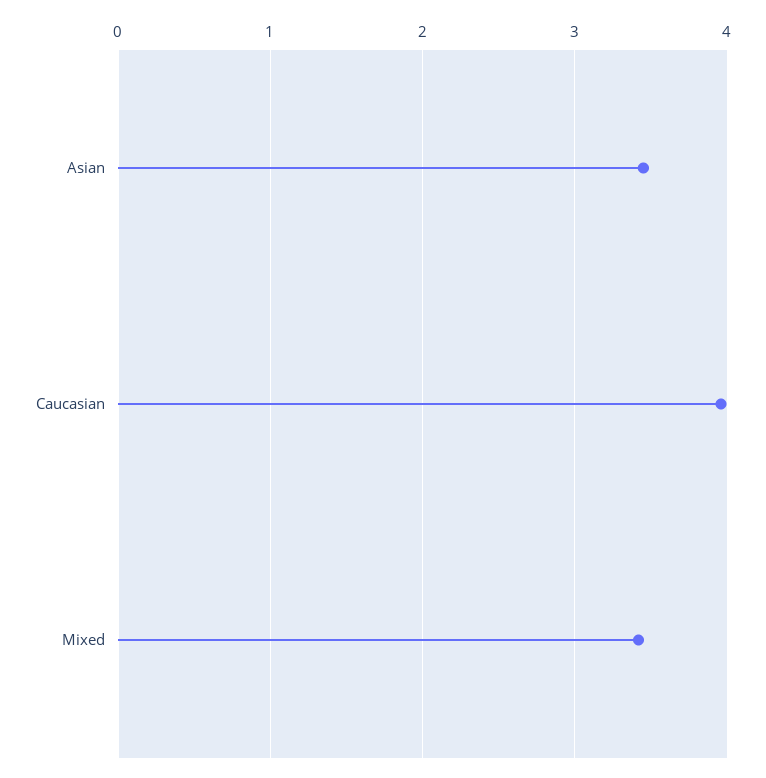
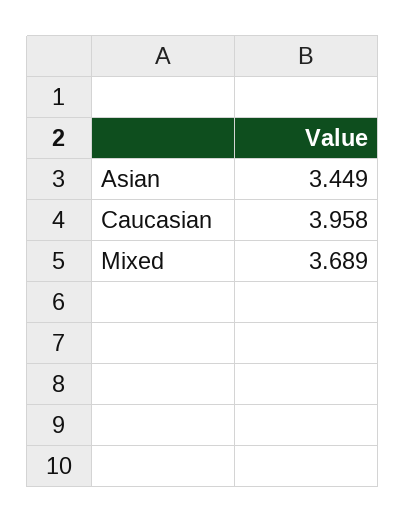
  {
    "Asian": 3.449,
    "Caucasian": 3.958,
-   "Mixed": 3.4
+   "Mixed": 3.689
  }

